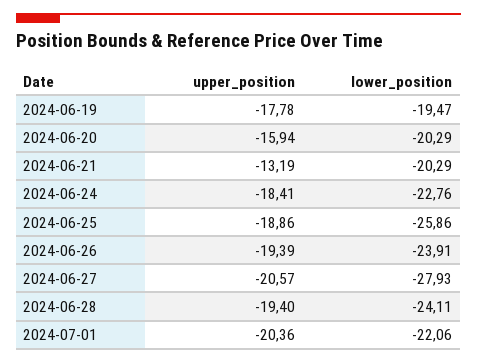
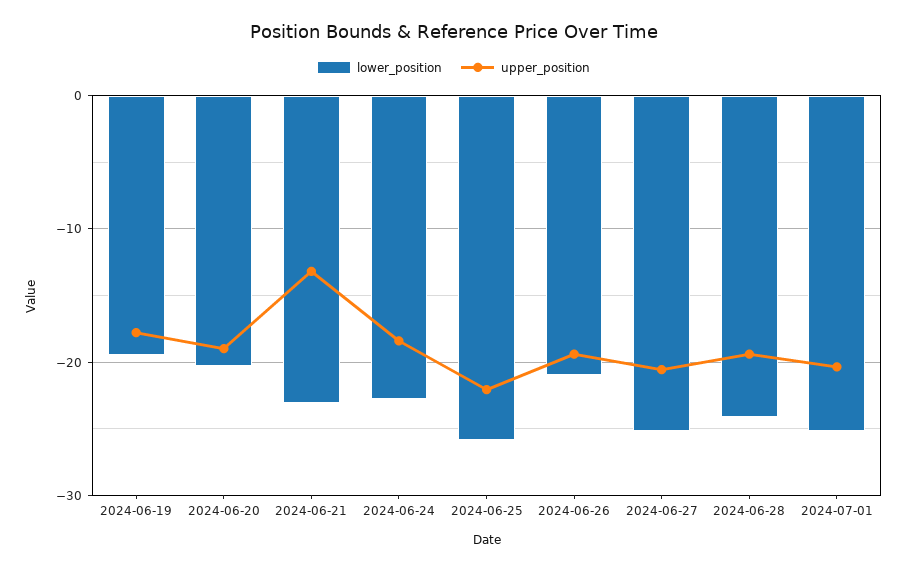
  {
    "upper_position": {
      "2024-06-19": -17.78,
-     "2024-06-20": -15.94,
+     "2024-06-20": -19,
      "2024-06-21": -13.19,
      "2024-06-24": -18.41,
-     "2024-06-25": -18.86,
+     "2024-06-25": -22,
      "2024-06-26": -19.39,
      "2024-06-27": -20.57,
      "2024-06-28": -19.4,
      "2024-07-01": -20.36
    },
    "lower_position": {
      "2024-06-19": -19.47,
      "2024-06-20": -20.29,
-     "2024-06-21": -20.29,
+     "2024-06-21": -23,
      "2024-06-24": -22.76,
      "2024-06-25": -25.86,
-     "2024-06-26": -23.91,
+     "2024-06-26": -21,
-     "2024-06-27": -27.93,
+     "2024-06-27": -25,
      "2024-06-28": -24.11,
-     "2024-07-01": -22.06
+     "2024-07-01": -25
    }
  }

